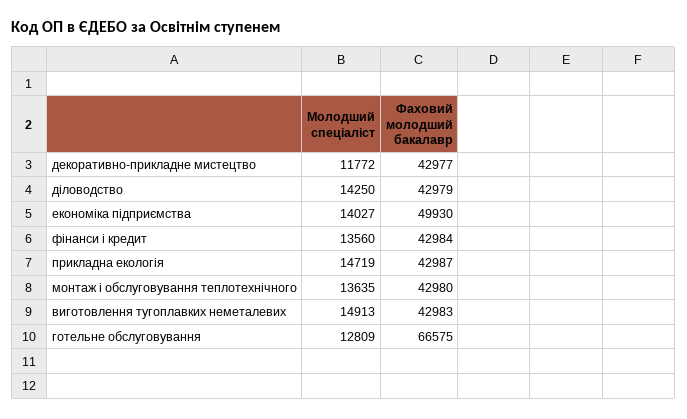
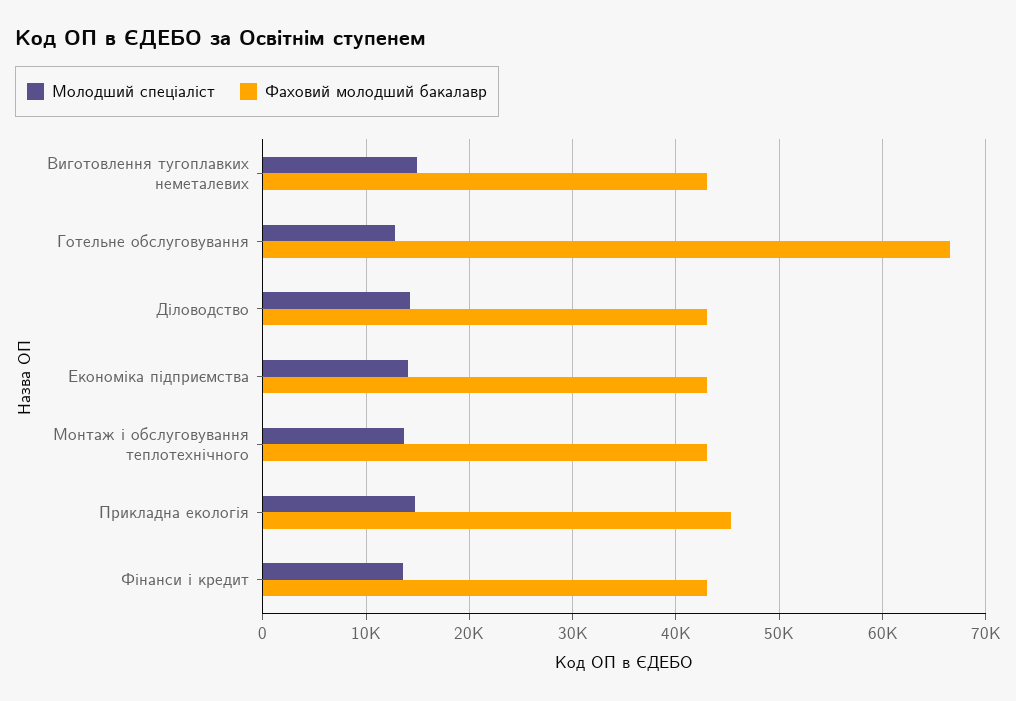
  {
    "Молодший спеціаліст": {
-     "декоративно-прикладне мистецтво": 11772,
      "діловодство": 14250,
      "економіка підприємства": 14027,
      "фінанси і кредит": 13560,
      "прикладна екологія": 14719,
      "монтаж і обслуговування теплотехнічного": 13635,
      "виготовлення тугоплавких неметалевих": 14913,
      "готельне обслуговування": 12809
    },
    "Фаховий молодший бакалавр": {
-     "декоративно-прикладне мистецтво": 42977,
      "діловодство": 42979,
-     "економіка підприємства": 49930,
+     "економіка підприємства": 43000,
      "фінанси і кредит": 42984,
-     "прикладна екологія": 42987,
+     "прикладна екологія": 45000,
      "монтаж і обслуговування теплотехнічного": 42980,
      "виготовлення тугоплавких неметалевих": 42983,
      "готельне обслуговування": 66575
    }
  }

